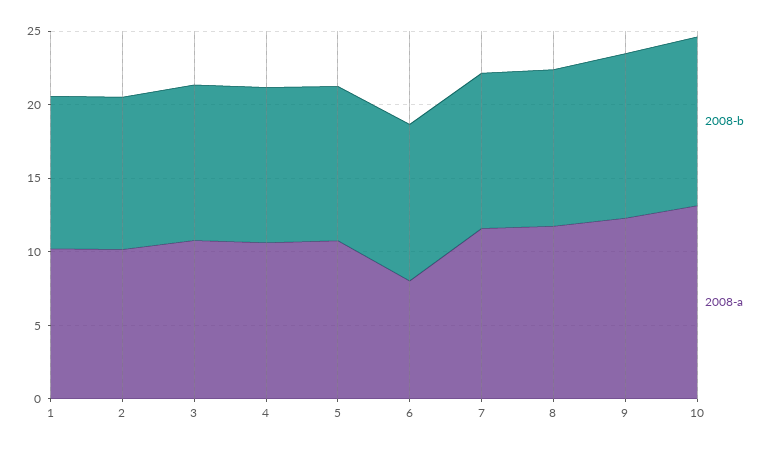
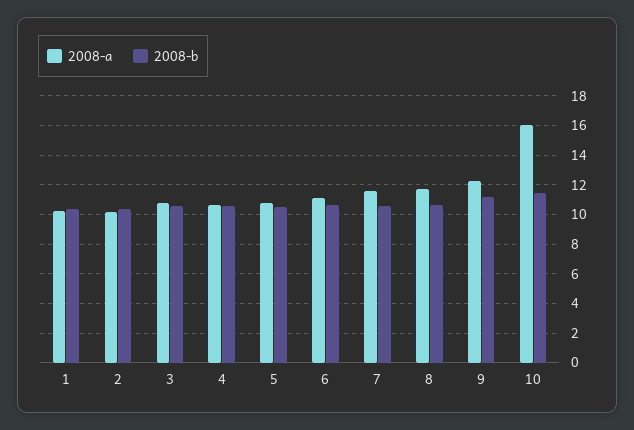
  {
    "2008-b": {
      "1": 10.5,
      "2": 10.5,
      "3": 10.5,
      "4": 10.5,
      "5": 10.5,
      "6": 10.5,
      "7": 10.5,
      "8": 10.5,
      "9": 11,
      "10": 11.5
    },
    "2008-a": {
      "1": 10,
      "2": 10,
      "3": 11,
      "4": 10.5,
      "5": 11,
-     "6": 8,
+     "6": 11,
      "7": 11.5,
      "8": 12,
      "9": 12.5,
-     "10": 13
+     "10": 16
    }
  }

